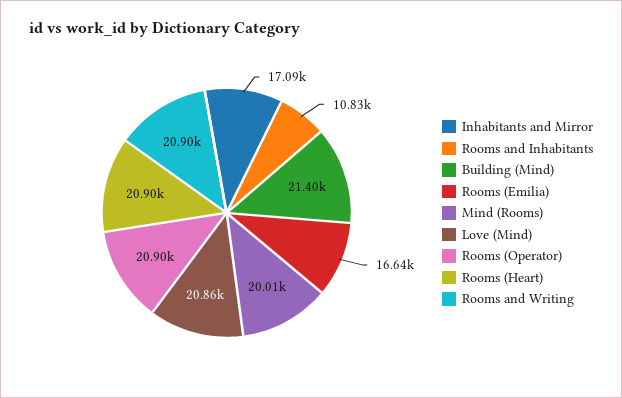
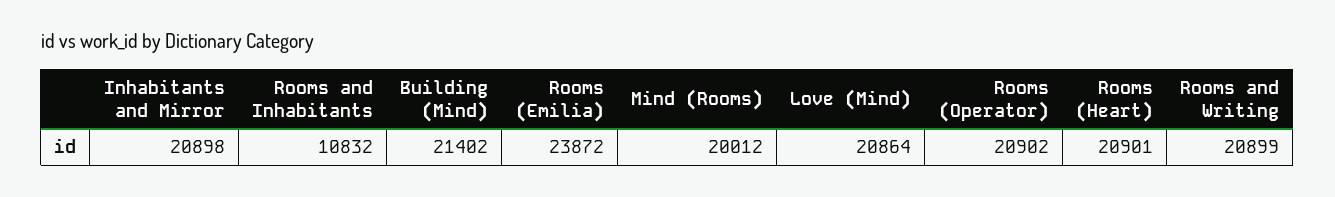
  {
-   "Inhabitants and Mirror": 17090,
+   "Inhabitants and Mirror": 20898,
    "Rooms and Inhabitants": 10832,
    "Building (Mind)": 21402,
-   "Rooms (Emilia)": 16640,
+   "Rooms (Emilia)": 23872,
    "Mind (Rooms)": 20012,
    "Love (Mind)": 20864,
    "Rooms (Operator)": 20902,
    "Rooms (Heart)": 20901,
    "Rooms and Writing": 20899
  }

